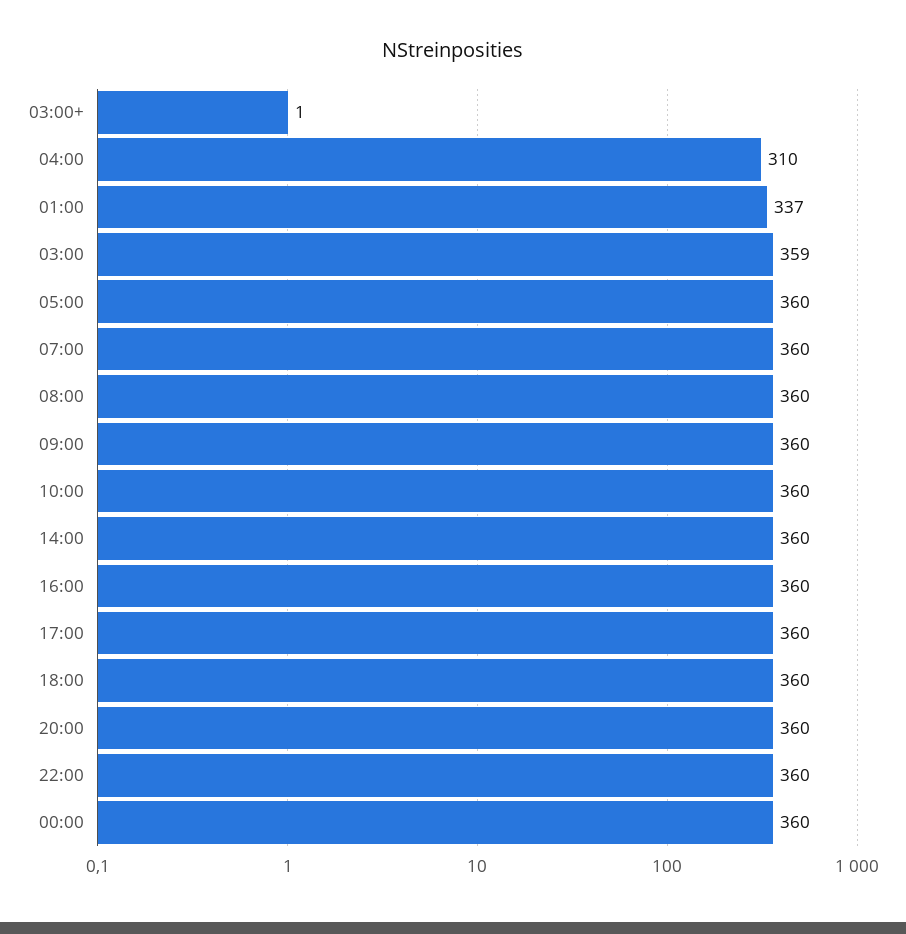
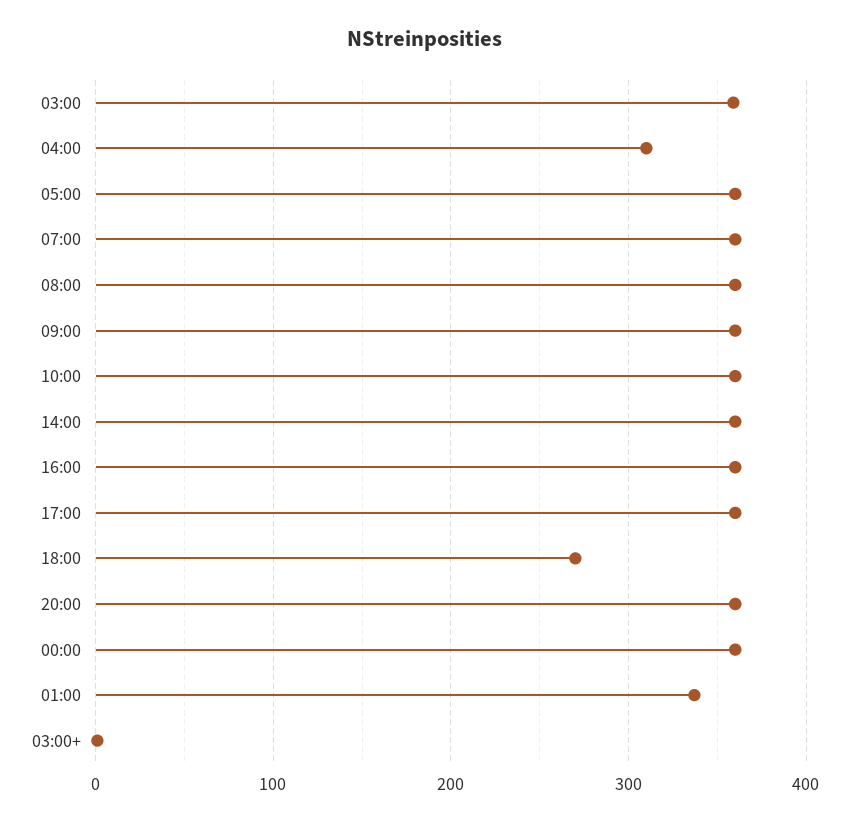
  {
    "03:00+": 1,
    "04:00": 310,
    "01:00": 337,
    "03:00": 359,
    "05:00": 360,
    "07:00": 360,
    "08:00": 360,
    "09:00": 360,
    "10:00": 360,
    "14:00": 360,
    "16:00": 360,
    "17:00": 360,
-   "18:00": 360,
+   "18:00": 270,
    "20:00": 360,
-   "22:00": 360,
    "00:00": 360
  }

